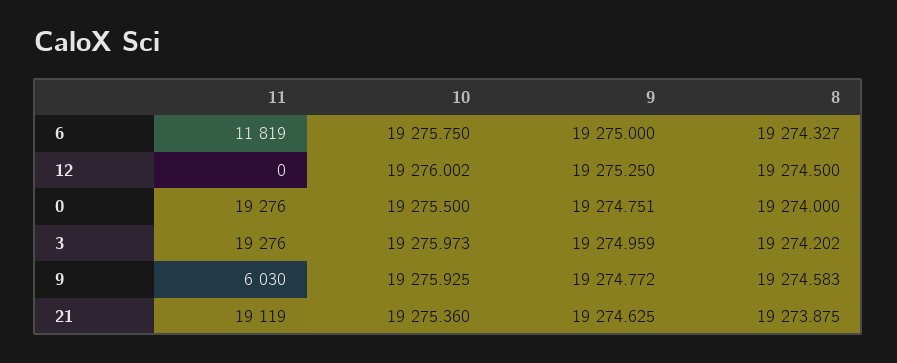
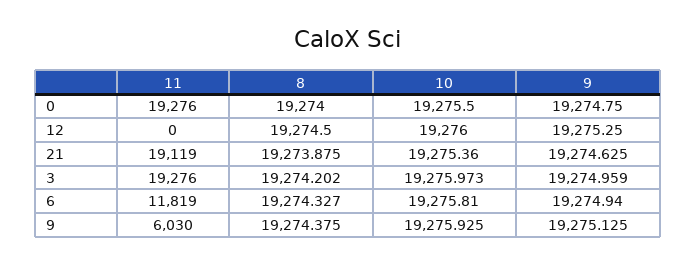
  {
    "11": {
      "6": 11819,
      "12": 0,
      "0": 19276,
      "3": 19276,
      "9": 6030,
      "21": 19119
    },
    "10": {
-     "6": 19275.75,
+     "6": 19275.81,
-     "12": 19276.002,
+     "12": 19276,
      "0": 19275.5,
      "3": 19275.973,
      "9": 19275.925,
      "21": 19275.36
    },
    "9": {
-     "6": 19275,
+     "6": 19274.94,
      "12": 19275.25,
-     "0": 19274.751,
+     "0": 19274.75,
      "3": 19274.959,
-     "9": 19274.772,
+     "9": 19275.125,
      "21": 19274.625
    },
    "8": {
      "6": 19274.327,
      "12": 19274.5,
      "0": 19274,
      "3": 19274.202,
-     "9": 19274.583,
+     "9": 19274.375,
      "21": 19273.875
    }
  }

